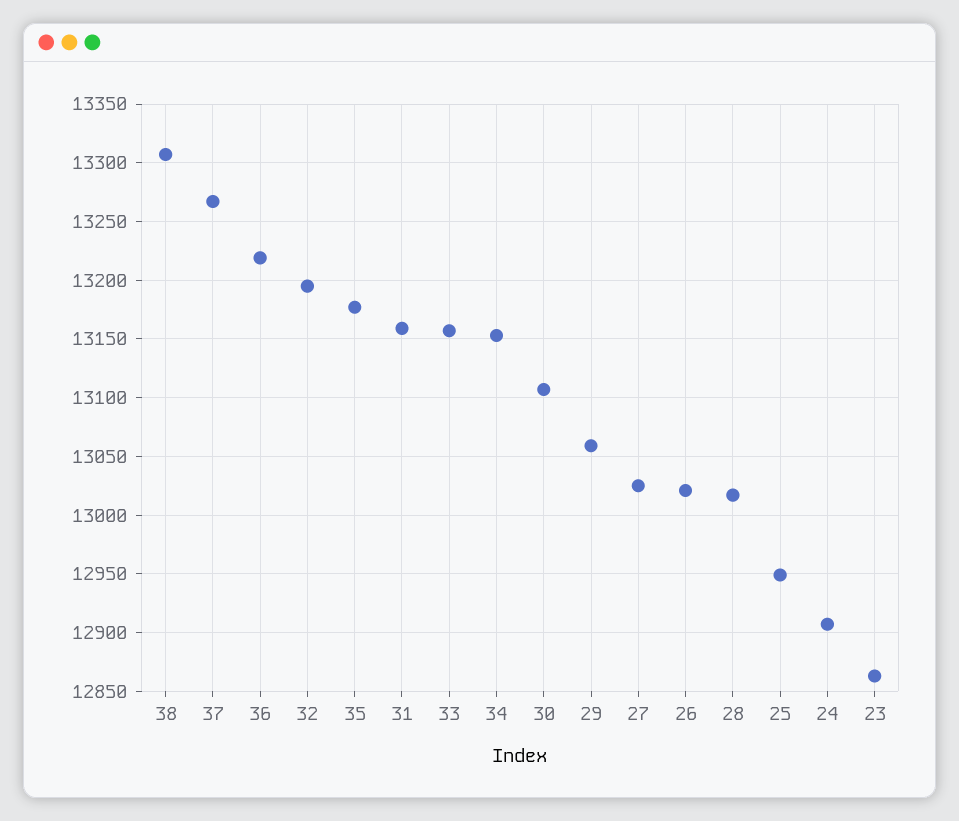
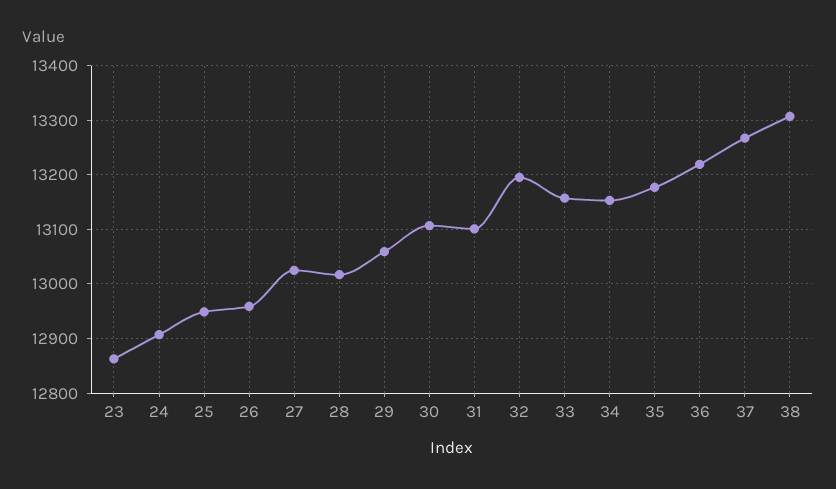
  {
    "38": 13310,
    "37": 13270,
    "36": 13220,
    "32": 13200,
    "35": 13180,
-   "31": 13160,
+   "31": 13100,
    "33": 13160,
    "34": 13150,
    "30": 13110,
    "29": 13060,
    "27": 13030,
-   "26": 13020,
+   "26": 12960,
    "28": 13020,
    "25": 12950,
    "24": 12910,
    "23": 12860
  }

